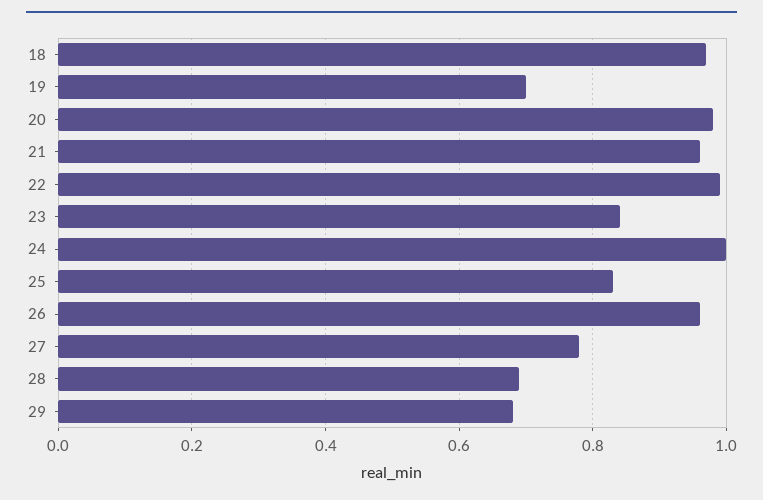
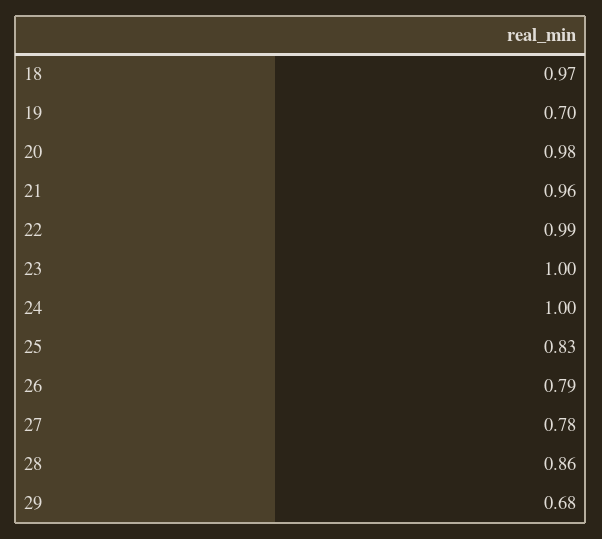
  {
    "18": 0.97,
    "19": 0.7,
    "20": 0.98,
    "21": 0.96,
    "22": 0.99,
-   "23": 0.85,
+   "23": 1,
    "24": 1,
    "25": 0.83,
-   "26": 0.95,
+   "26": 0.79,
    "27": 0.78,
-   "28": 0.7,
+   "28": 0.86,
    "29": 0.68
  }

